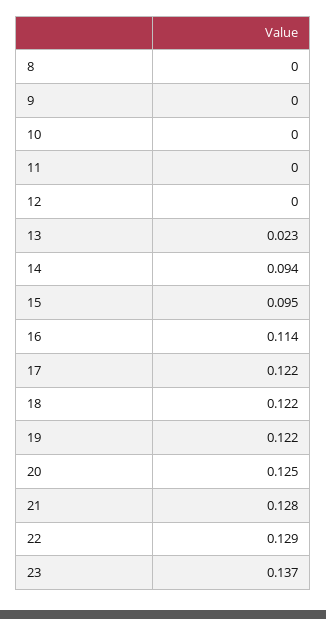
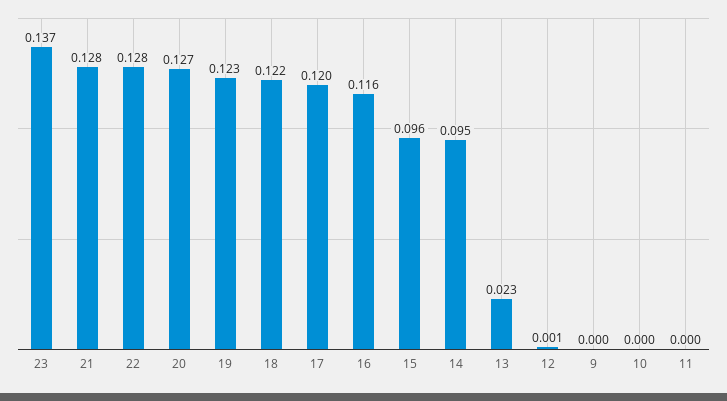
  {
-   "8": 0,
    "9": 0,
    "10": 0,
    "11": 0,
-   "12": 0,
+   "12": 0.001,
    "13": 0.023,
-   "14": 0.094,
+   "14": 0.095,
-   "15": 0.095,
+   "15": 0.096,
-   "16": 0.114,
+   "16": 0.116,
-   "17": 0.122,
+   "17": 0.12,
    "18": 0.122,
-   "19": 0.122,
+   "19": 0.123,
-   "20": 0.125,
+   "20": 0.127,
    "21": 0.128,
-   "22": 0.129,
+   "22": 0.128,
    "23": 0.137
  }

